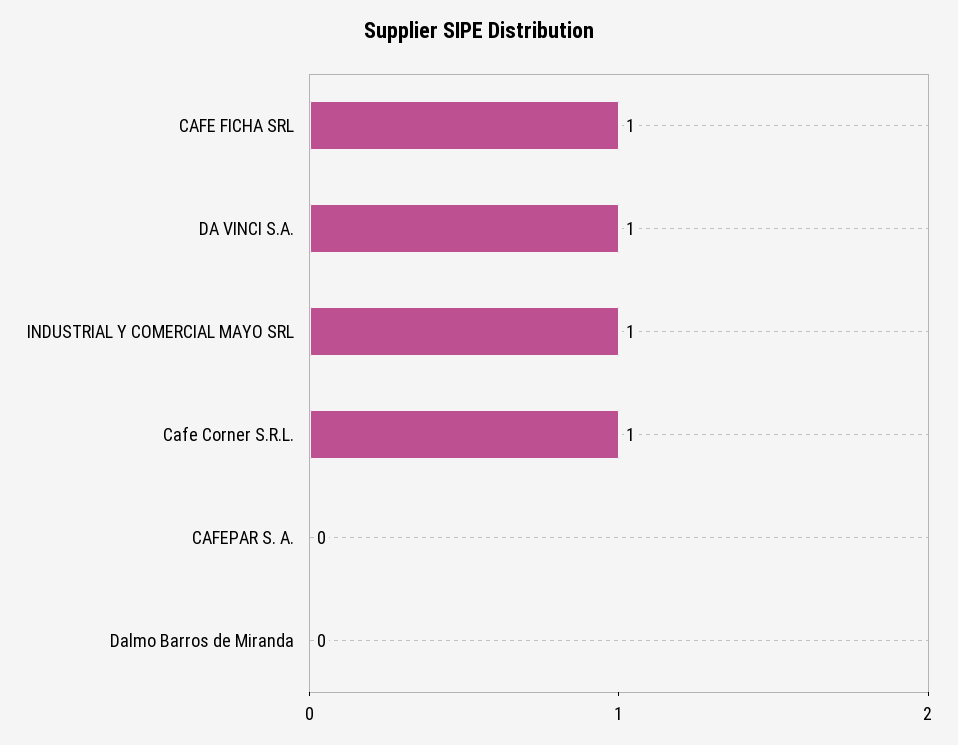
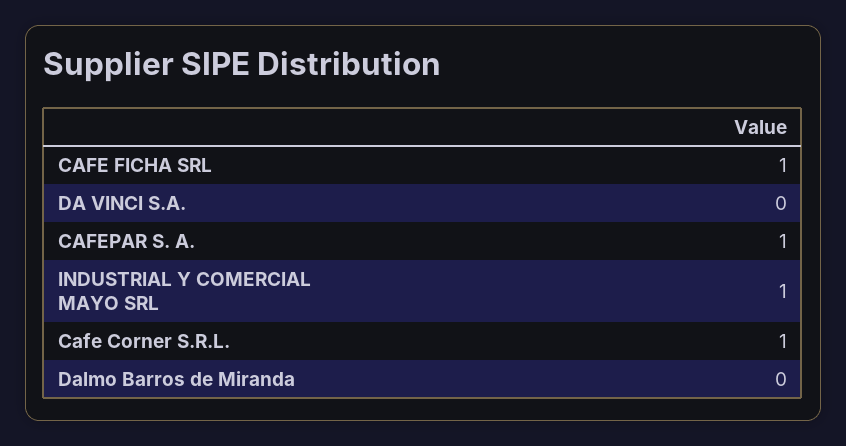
  {
    "CAFE FICHA SRL": 1,
-   "DA VINCI S.A.": 1,
+   "DA VINCI S.A.": 0,
    "INDUSTRIAL Y COMERCIAL MAYO SRL": 1,
    "Cafe Corner S.R.L.": 1,
-   "CAFEPAR S. A.": 0,
+   "CAFEPAR S. A.": 1,
    "Dalmo Barros de Miranda": 0
  }

